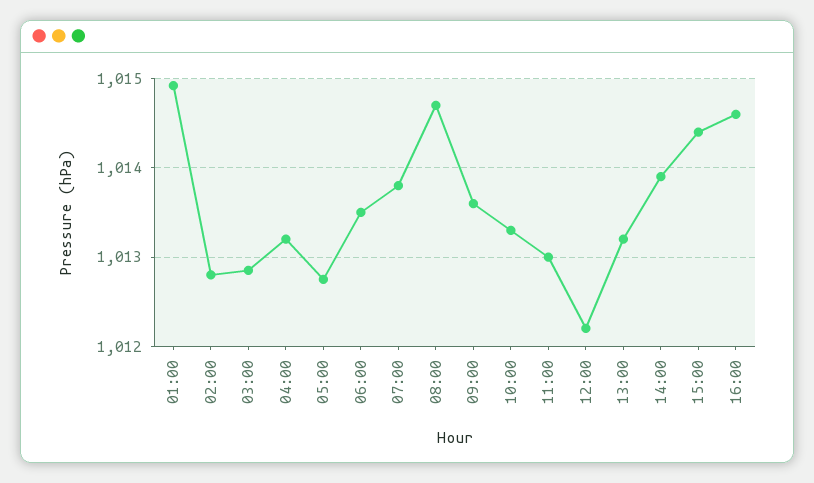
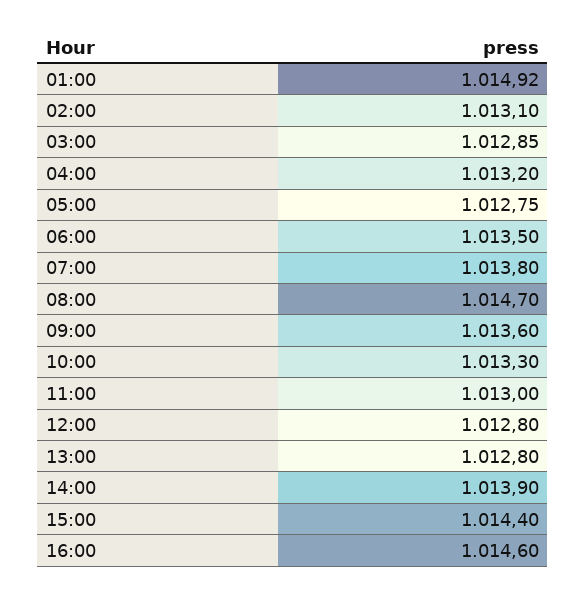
  {
    "01:00": 1014.92,
-   "02:00": 1012.8,
+   "02:00": 1013.1,
    "03:00": 1012.85,
    "04:00": 1013.2,
    "05:00": 1012.75,
    "06:00": 1013.5,
    "07:00": 1013.8,
    "08:00": 1014.7,
    "09:00": 1013.6,
    "10:00": 1013.3,
    "11:00": 1013,
-   "12:00": 1012.2,
+   "12:00": 1012.8,
-   "13:00": 1013.2,
+   "13:00": 1012.8,
    "14:00": 1013.9,
    "15:00": 1014.4,
    "16:00": 1014.6
  }

